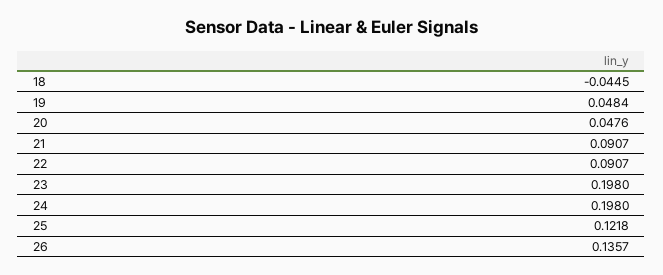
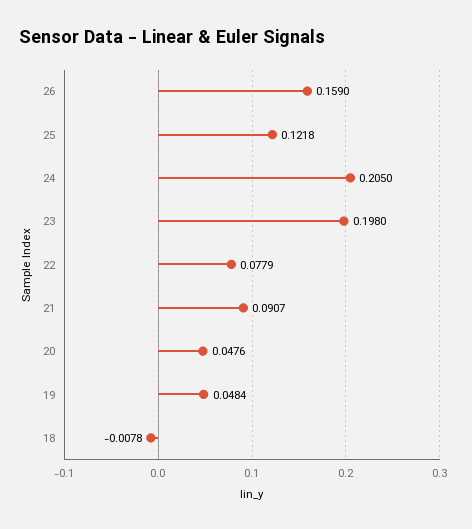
  {
-   "18": -0.0445,
+   "18": -0.0078,
    "19": 0.0484,
    "20": 0.0476,
    "21": 0.0907,
-   "22": 0.0907,
+   "22": 0.0779,
    "23": 0.198,
-   "24": 0.198,
+   "24": 0.205,
    "25": 0.1218,
-   "26": 0.1357
+   "26": 0.159
  }

